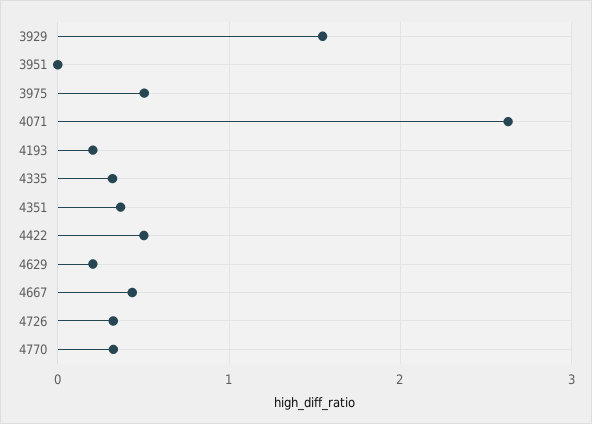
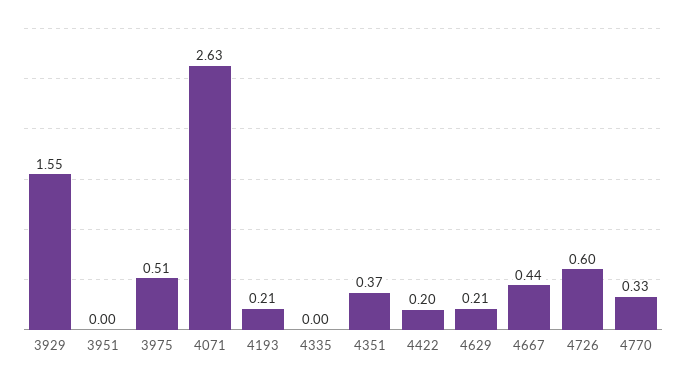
  {
    "3929": 1.55,
    "3951": 0,
    "3975": 0.51,
    "4071": 2.63,
    "4193": 0.21,
-   "4335": 0.3,
+   "4335": 0,
    "4351": 0.37,
-   "4422": 0.5,
+   "4422": 0.2,
    "4629": 0.21,
    "4667": 0.44,
-   "4726": 0.3,
+   "4726": 0.6,
    "4770": 0.33
  }

